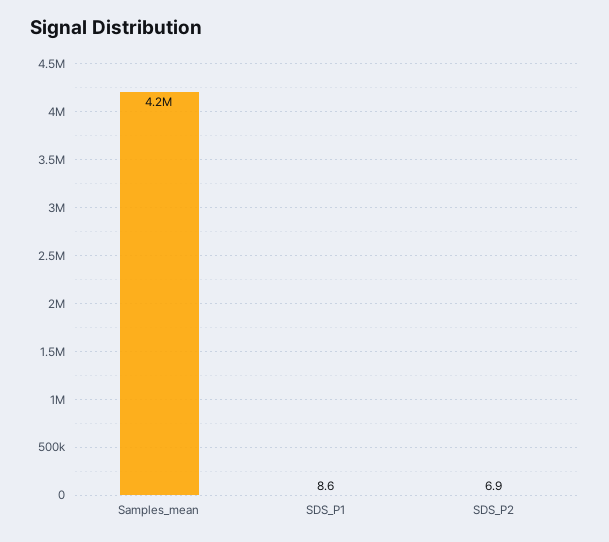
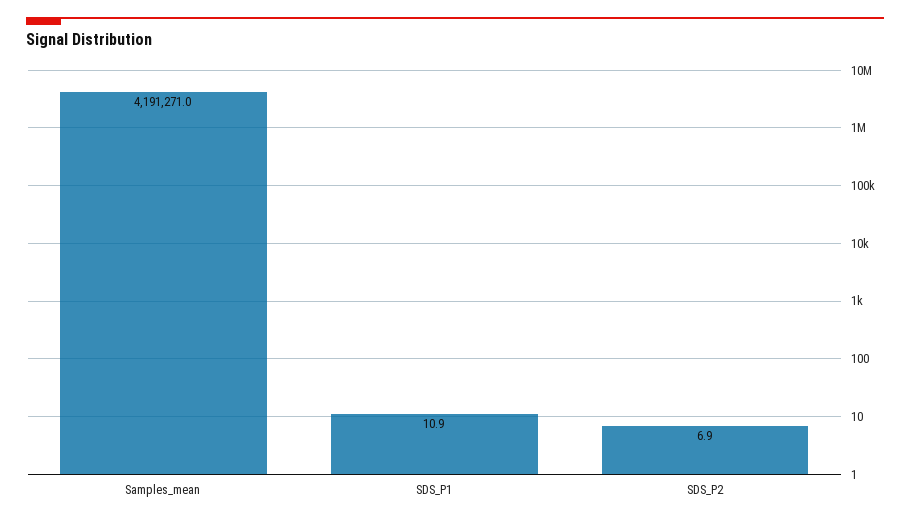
  {
    "Samples_mean": 4191271,
-   "SDS_P1": 8.6,
+   "SDS_P1": 10.9,
    "SDS_P2": 6.9
  }

